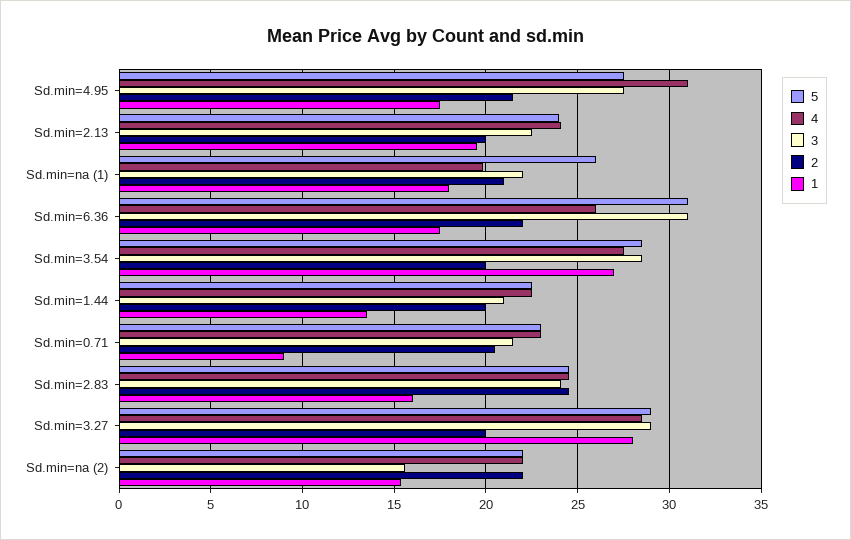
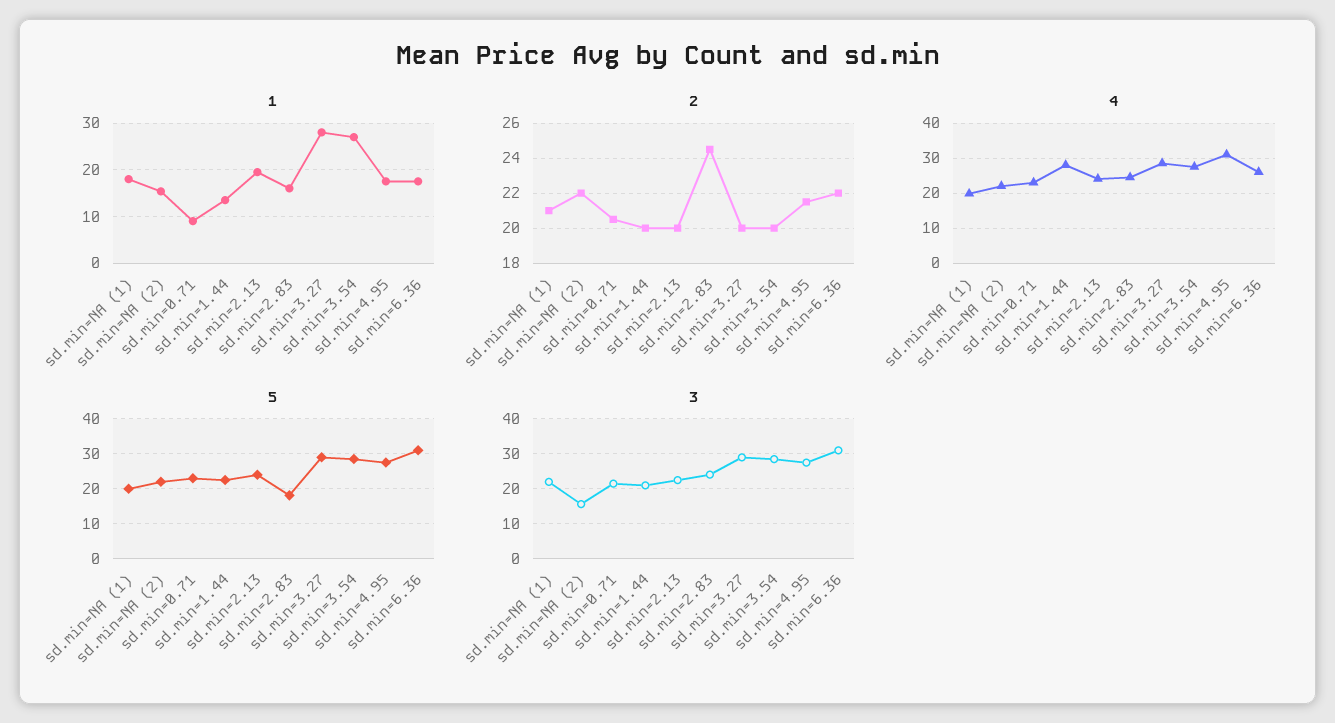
  {
    "5": {
      "Sd.min=4.95": 27.5,
      "Sd.min=2.13": 24,
-     "Sd.min=na (1)": 26,
+     "Sd.min=na (1)": 20,
      "Sd.min=6.36": 31,
      "Sd.min=3.54": 28.5,
      "Sd.min=1.44": 22.5,
      "Sd.min=0.71": 23,
-     "Sd.min=2.83": 24.5,
+     "Sd.min=2.83": 18,
      "Sd.min=3.27": 29,
      "Sd.min=na (2)": 22
    },
    "4": {
      "Sd.min=4.95": 31,
      "Sd.min=2.13": 24,
      "Sd.min=na (1)": 20,
      "Sd.min=6.36": 26,
      "Sd.min=3.54": 27.5,
-     "Sd.min=1.44": 22.5,
+     "Sd.min=1.44": 28,
      "Sd.min=0.71": 23,
      "Sd.min=2.83": 24.5,
      "Sd.min=3.27": 28.5,
      "Sd.min=na (2)": 22
    },
    "3": {
      "Sd.min=4.95": 27.5,
      "Sd.min=2.13": 22.5,
      "Sd.min=na (1)": 22,
      "Sd.min=6.36": 31,
      "Sd.min=3.54": 28.5,
      "Sd.min=1.44": 21,
      "Sd.min=0.71": 21.5,
      "Sd.min=2.83": 24,
      "Sd.min=3.27": 29,
      "Sd.min=na (2)": 15.5
    },
    "2": {
      "Sd.min=4.95": 21.5,
      "Sd.min=2.13": 20,
      "Sd.min=na (1)": 21,
      "Sd.min=6.36": 22,
      "Sd.min=3.54": 20,
      "Sd.min=1.44": 20,
      "Sd.min=0.71": 20.5,
      "Sd.min=2.83": 24.5,
      "Sd.min=3.27": 20,
      "Sd.min=na (2)": 22
    },
    "1": {
      "Sd.min=4.95": 17.5,
      "Sd.min=2.13": 19.5,
      "Sd.min=na (1)": 18,
      "Sd.min=6.36": 17.5,
      "Sd.min=3.54": 27,
      "Sd.min=1.44": 13.5,
      "Sd.min=0.71": 9,
      "Sd.min=2.83": 16,
      "Sd.min=3.27": 28,
      "Sd.min=na (2)": 15.5
    }
  }

